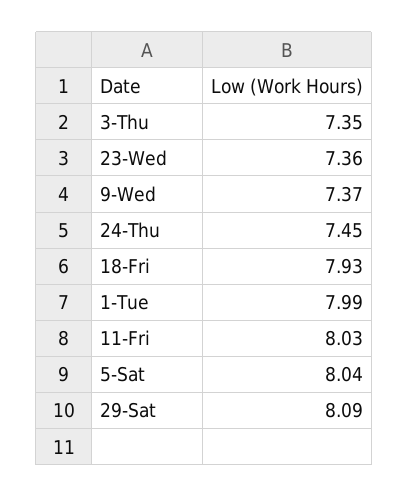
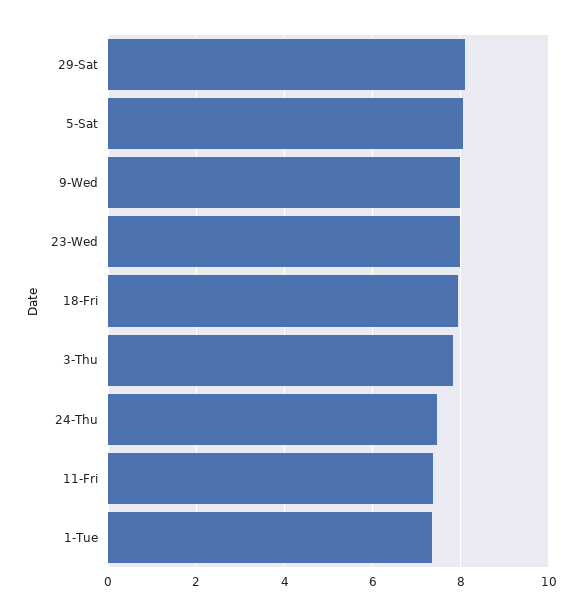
  {
-   "3-Thu": 7.35,
+   "3-Thu": 7.8,
-   "23-Wed": 7.36,
+   "23-Wed": 8,
-   "9-Wed": 7.37,
+   "9-Wed": 8,
    "24-Thu": 7.45,
    "18-Fri": 7.93,
-   "1-Tue": 7.99,
+   "1-Tue": 7.4,
-   "11-Fri": 8.03,
+   "11-Fri": 7.4,
    "5-Sat": 8.04,
    "29-Sat": 8.09
  }

